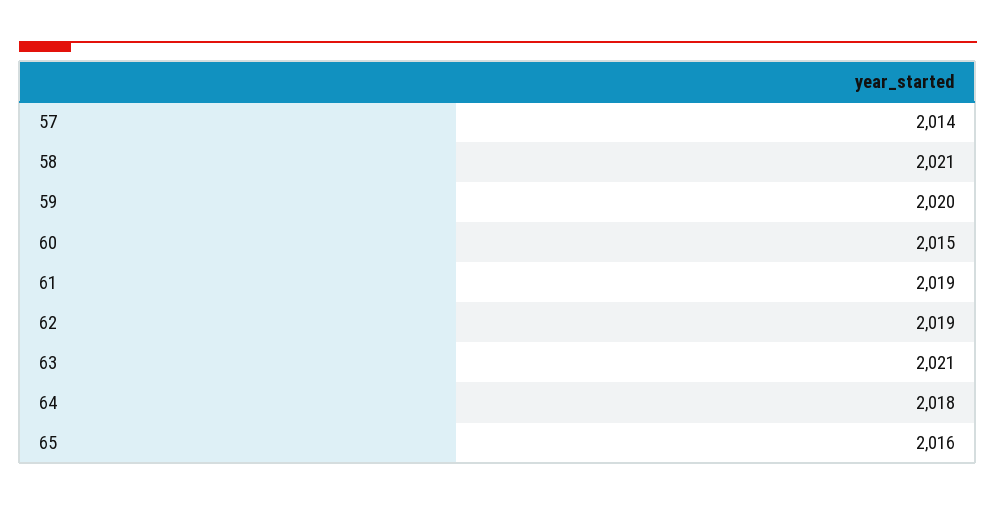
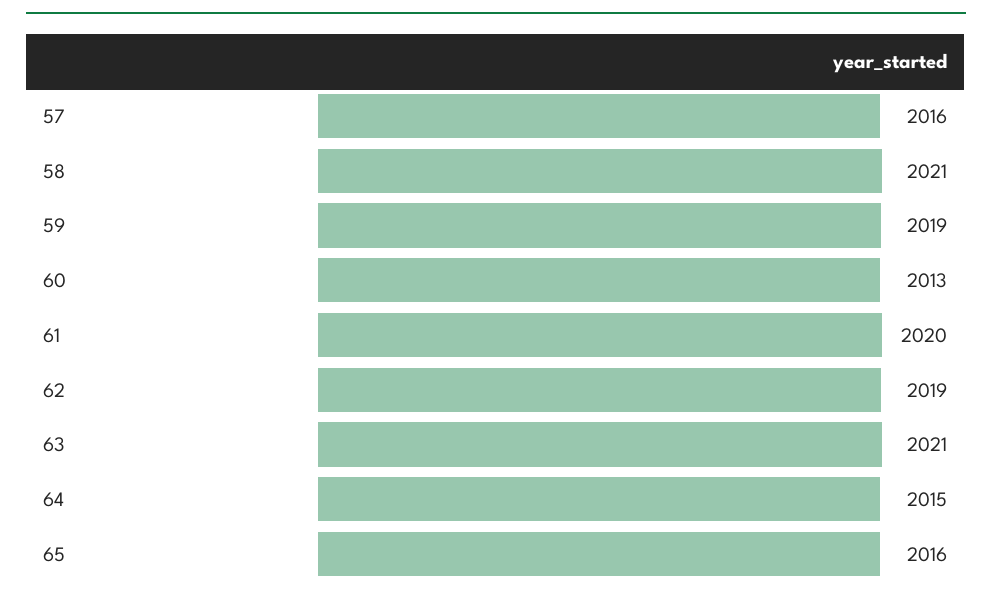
  {
-   "57": 2014,
+   "57": 2016,
    "58": 2021,
-   "59": 2020,
+   "59": 2019,
-   "60": 2015,
+   "60": 2013,
-   "61": 2019,
+   "61": 2020,
    "62": 2019,
    "63": 2021,
-   "64": 2018,
+   "64": 2015,
    "65": 2016
  }

